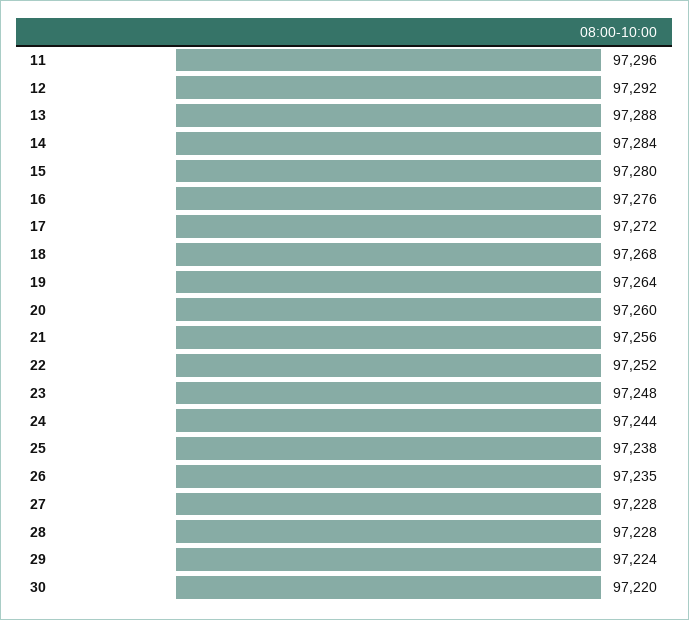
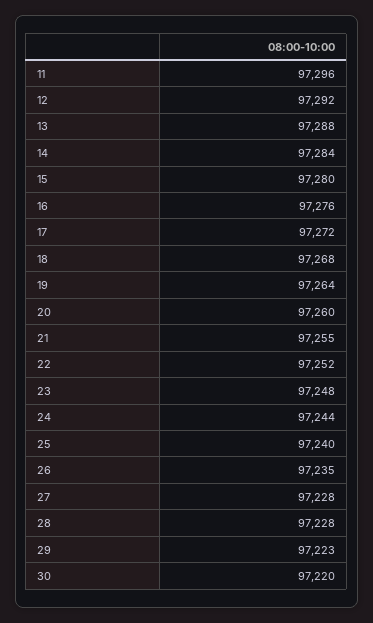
  {
    "11": 97296,
    "12": 97292,
    "13": 97288,
    "14": 97284,
    "15": 97280,
    "16": 97276,
    "17": 97272,
    "18": 97268,
    "19": 97264,
    "20": 97260,
-   "21": 97256,
+   "21": 97255,
    "22": 97252,
    "23": 97248,
    "24": 97244,
-   "25": 97238,
+   "25": 97240,
    "26": 97235,
    "27": 97228,
    "28": 97228,
-   "29": 97224,
+   "29": 97223,
    "30": 97220
  }

